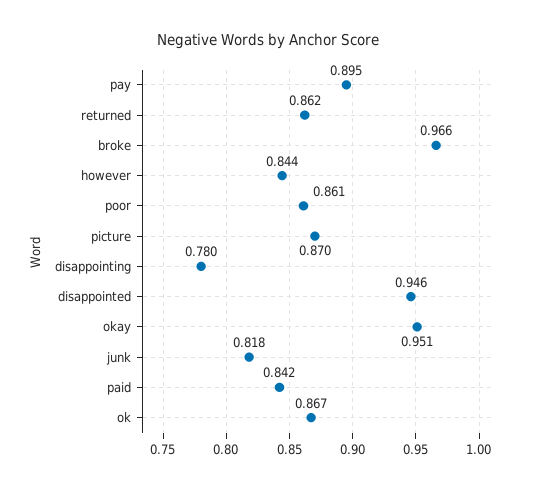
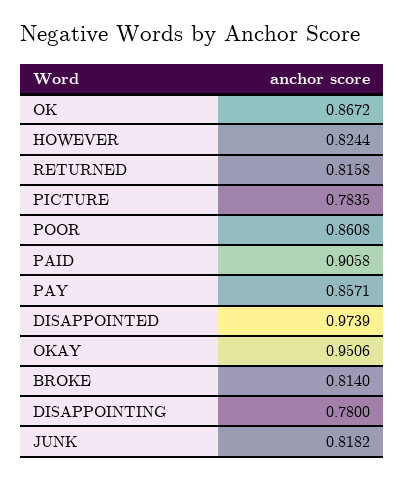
  {
-   "pay": 0.895,
+   "pay": 0.8571,
-   "returned": 0.862,
+   "returned": 0.8158,
-   "broke": 0.966,
+   "broke": 0.814,
-   "however": 0.844,
+   "however": 0.8244,
    "poor": 0.8608,
-   "picture": 0.87,
+   "picture": 0.7835,
    "disappointing": 0.78,
-   "disappointed": 0.946,
+   "disappointed": 0.9739,
    "okay": 0.9506,
    "junk": 0.8182,
-   "paid": 0.842,
+   "paid": 0.9058,
    "ok": 0.8672
  }

